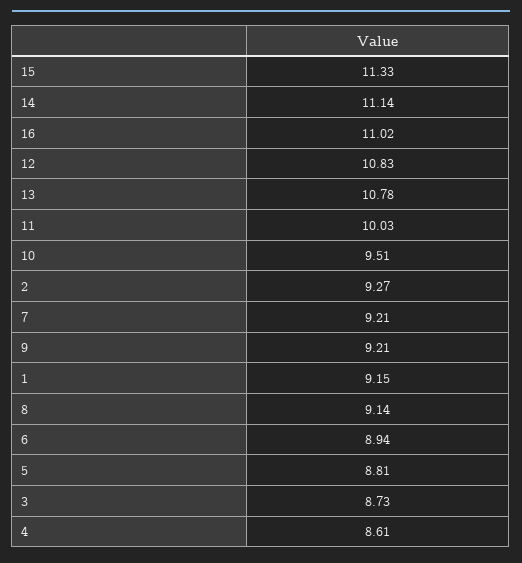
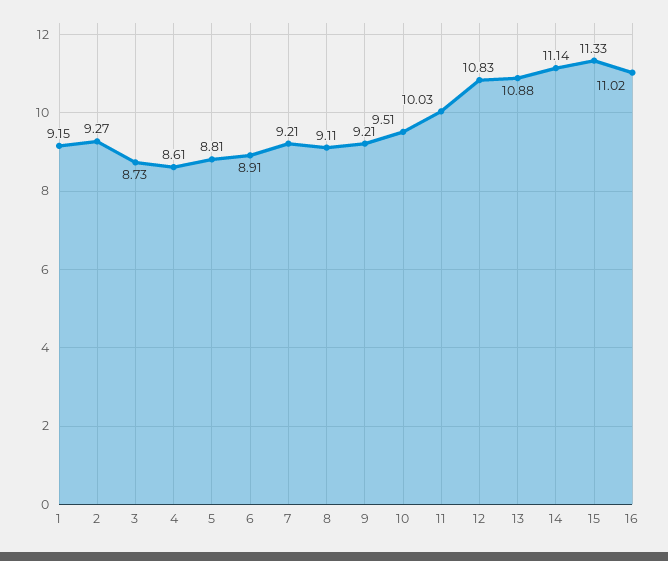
  {
    "15": 11.33,
    "14": 11.14,
    "16": 11.02,
    "12": 10.83,
-   "13": 10.78,
+   "13": 10.88,
    "11": 10.03,
    "10": 9.51,
    "2": 9.27,
    "7": 9.21,
    "9": 9.21,
    "1": 9.15,
-   "8": 9.14,
+   "8": 9.11,
-   "6": 8.94,
+   "6": 8.91,
    "5": 8.81,
    "3": 8.73,
    "4": 8.61
  }

